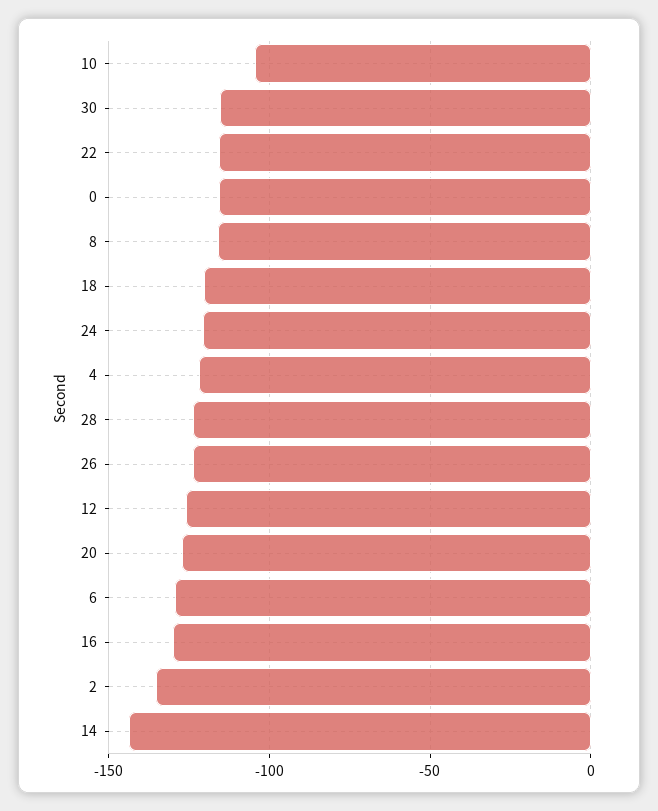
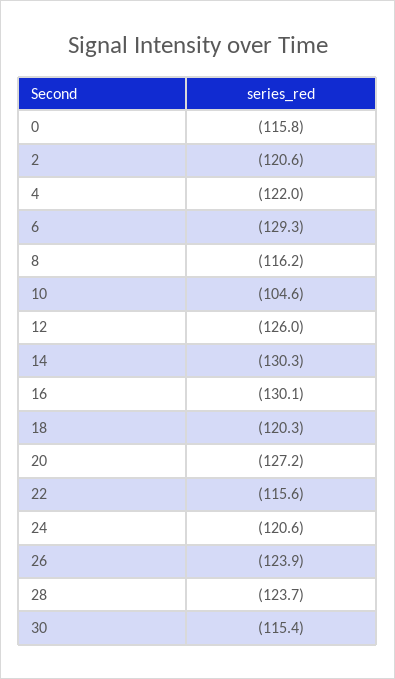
  {
    "10": -104.6,
    "30": -115.4,
    "22": -115.6,
    "0": -115.8,
    "8": -116.2,
    "18": -120.3,
    "24": -120.6,
    "4": -122,
    "28": -123.7,
    "26": -123.9,
    "12": -126,
    "20": -127.2,
    "6": -129.3,
    "16": -130.1,
-   "2": -135,
+   "2": -120.6,
-   "14": -145
+   "14": -130.3
  }

